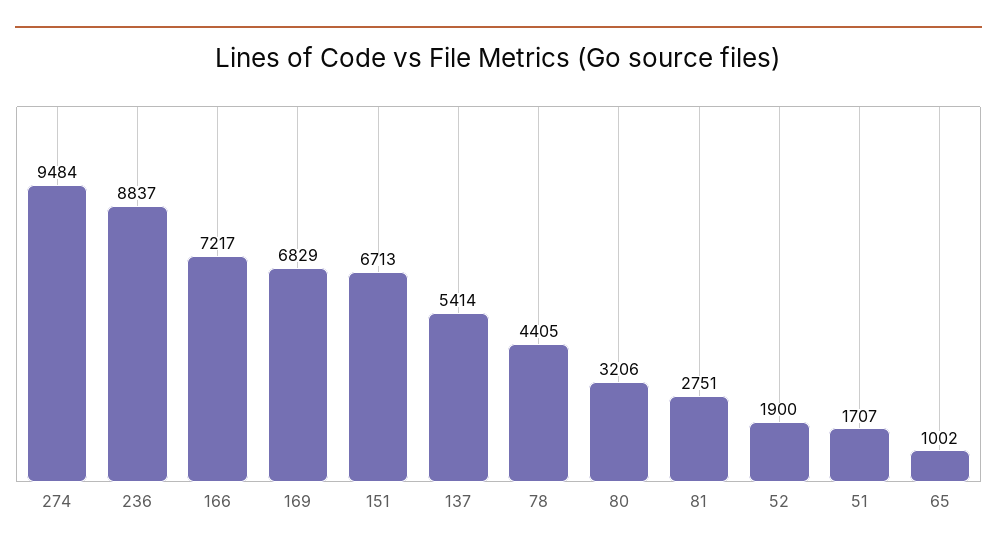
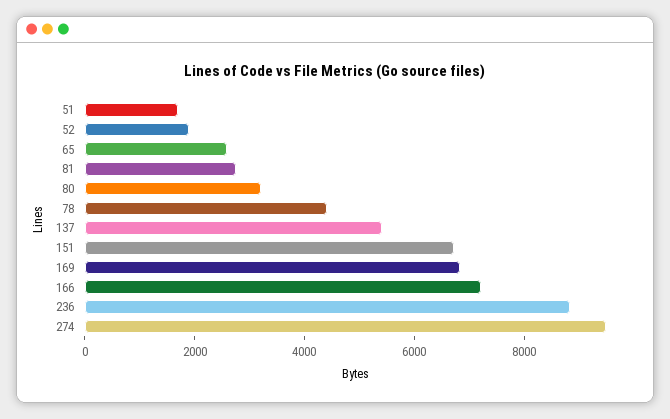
  {
    "274": 9484,
    "236": 8837,
    "166": 7217,
    "169": 6829,
    "151": 6713,
    "137": 5414,
    "78": 4405,
    "80": 3206,
    "81": 2751,
    "52": 1900,
    "51": 1707,
-   "65": 1002
+   "65": 2500
  }

